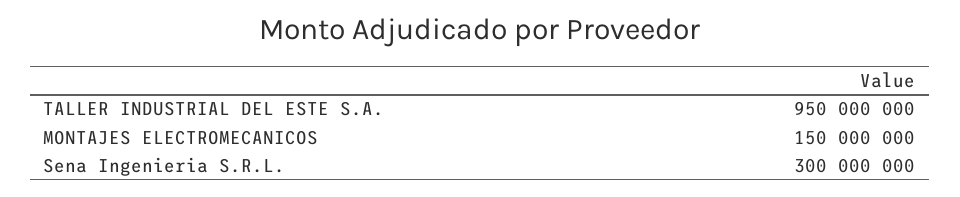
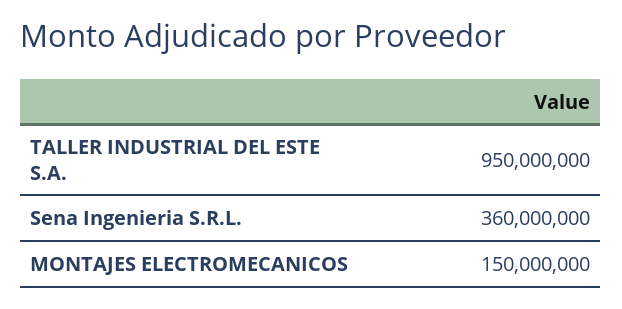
  {
    "TALLER INDUSTRIAL DEL ESTE S.A.": 950000000,
    "MONTAJES ELECTROMECANICOS": 150000000,
-   "Sena Ingenieria S.R.L.": 300000000
+   "Sena Ingenieria S.R.L.": 360000000
  }

